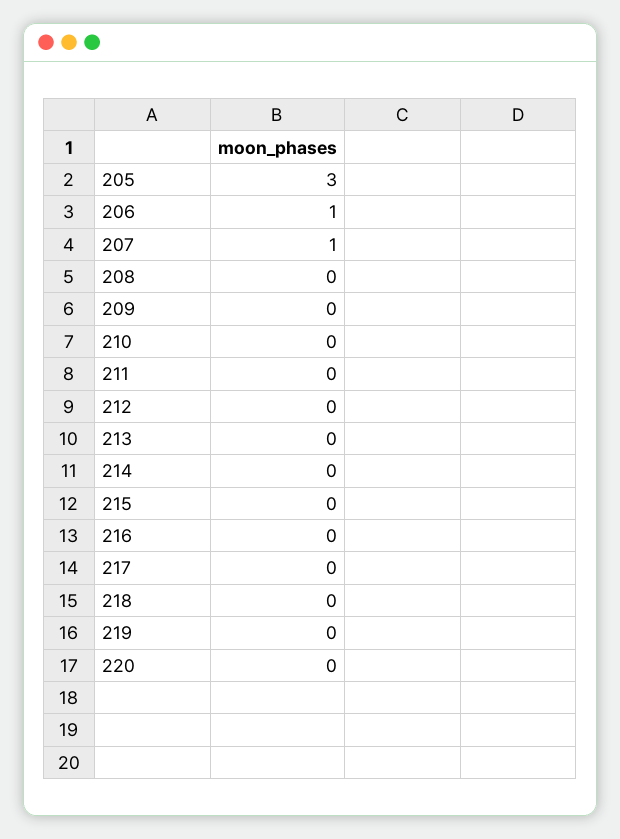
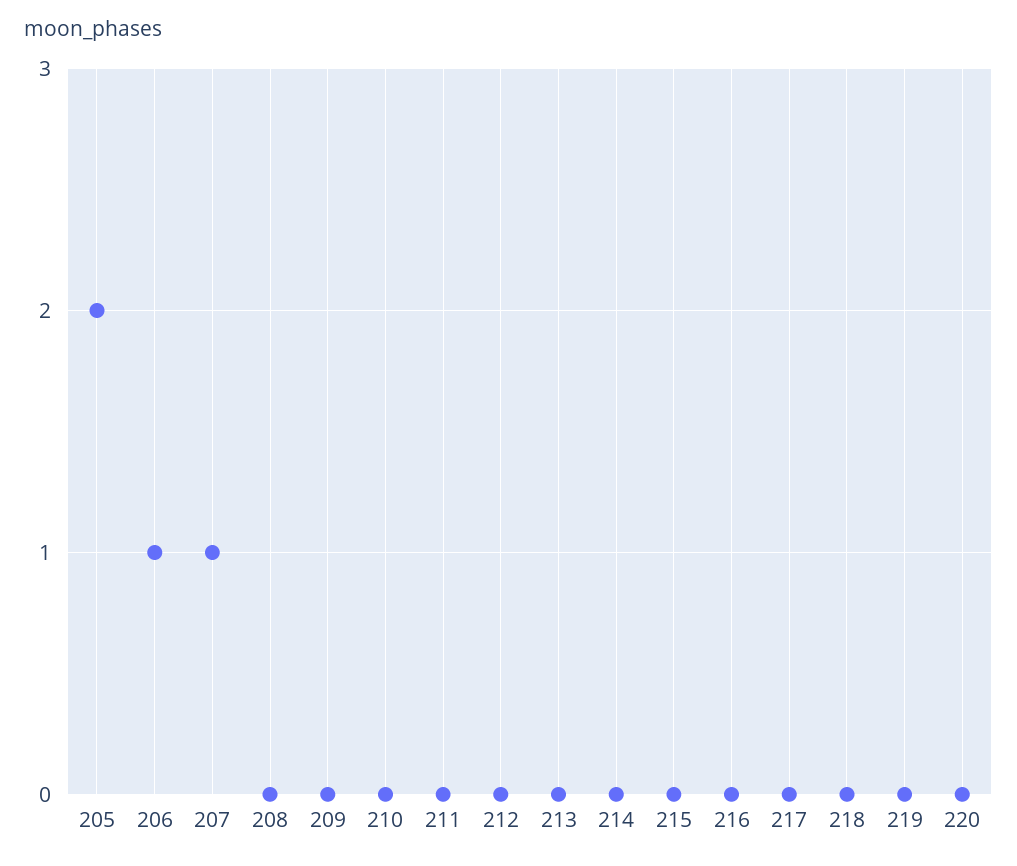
  {
-   "205": 3,
+   "205": 2,
    "206": 1,
    "207": 1,
    "208": 0,
    "209": 0,
    "210": 0,
    "211": 0,
    "212": 0,
    "213": 0,
    "214": 0,
    "215": 0,
    "216": 0,
    "217": 0,
    "218": 0,
    "219": 0,
    "220": 0
  }

